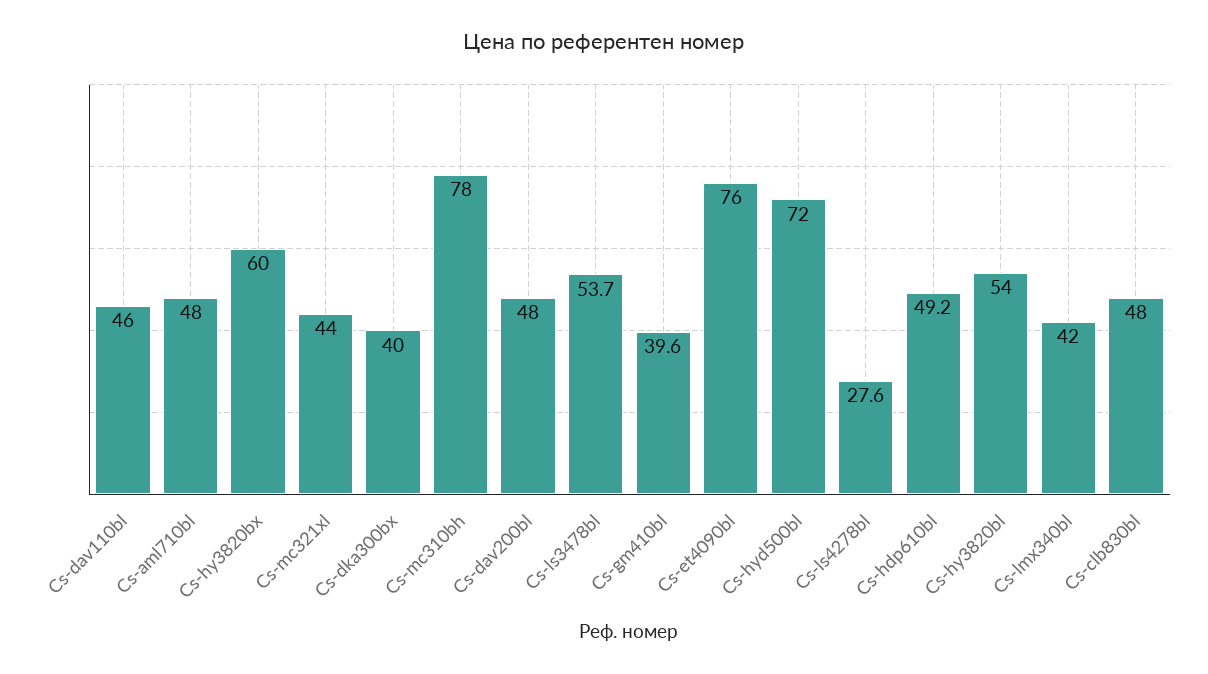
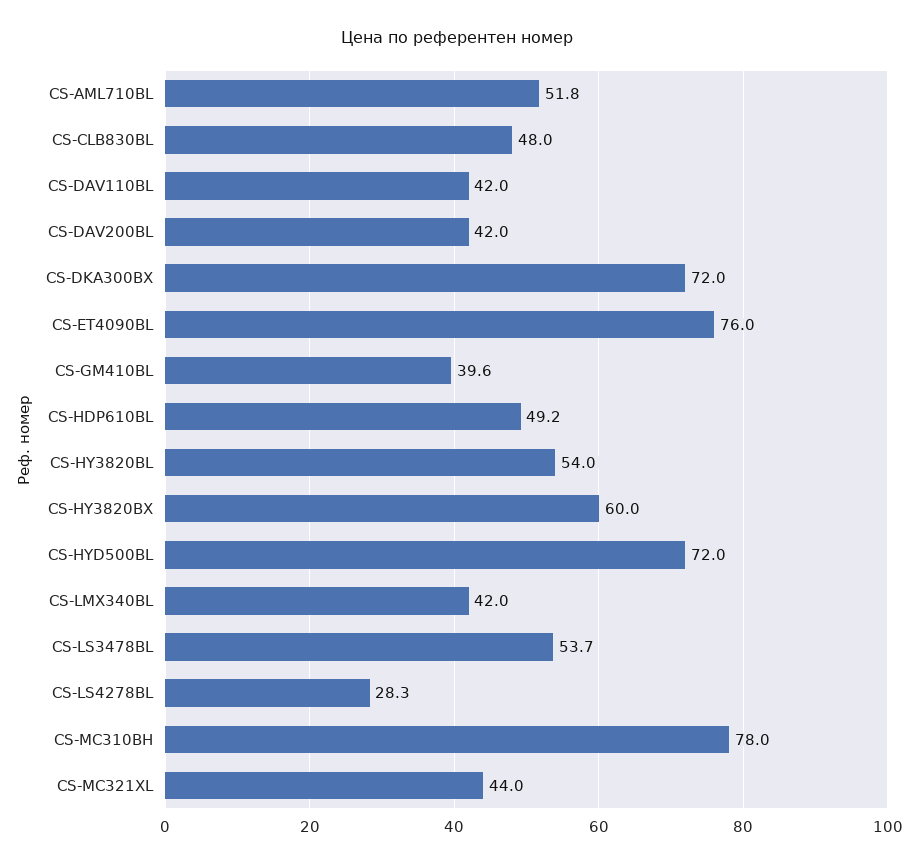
  {
-   "Cs-dav110bl": 46,
+   "Cs-dav110bl": 42,
-   "Cs-aml710bl": 48,
+   "Cs-aml710bl": 51.8,
    "Cs-hy3820bx": 60,
    "Cs-mc321xl": 44,
-   "Cs-dka300bx": 40,
+   "Cs-dka300bx": 72,
    "Cs-mc310bh": 78,
-   "Cs-dav200bl": 48,
+   "Cs-dav200bl": 42,
    "Cs-ls3478bl": 53.7,
    "Cs-gm410bl": 39.6,
    "Cs-et4090bl": 76,
    "Cs-hyd500bl": 72,
-   "Cs-ls4278bl": 27.6,
+   "Cs-ls4278bl": 28.3,
    "Cs-hdp610bl": 49.2,
    "Cs-hy3820bl": 54,
    "Cs-lmx340bl": 42,
    "Cs-clb830bl": 48
  }

